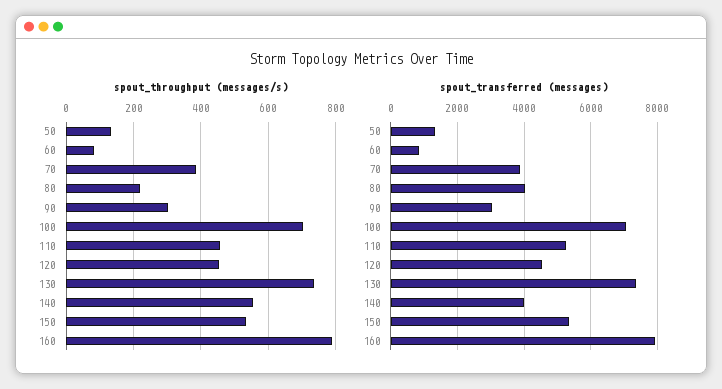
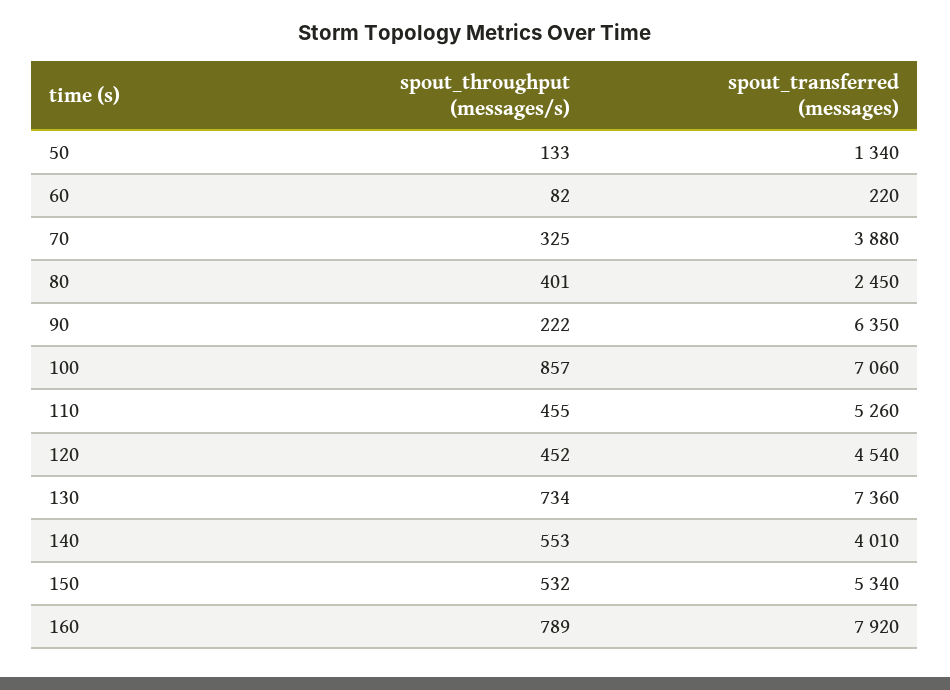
  {
    "spout_throughput (messages/s)": {
      "50": 133,
      "60": 82,
-     "70": 380,
+     "70": 325,
-     "80": 220,
+     "80": 401,
-     "90": 300,
+     "90": 222,
-     "100": 700,
+     "100": 857,
      "110": 455,
      "120": 452,
      "130": 734,
      "140": 553,
      "150": 532,
      "160": 789
    },
    "spout_transferred (messages)": {
      "50": 1340,
-     "60": 800,
+     "60": 220,
      "70": 3880,
-     "80": 4000,
+     "80": 2450,
-     "90": 3000,
+     "90": 6350,
      "100": 7060,
      "110": 5260,
      "120": 4540,
      "130": 7360,
      "140": 4010,
      "150": 5340,
      "160": 7920
    }
  }

